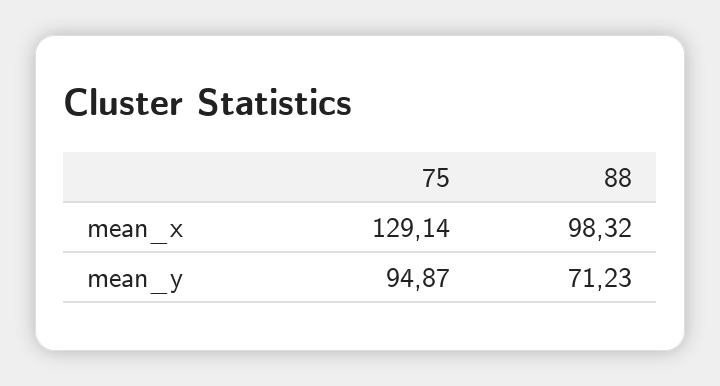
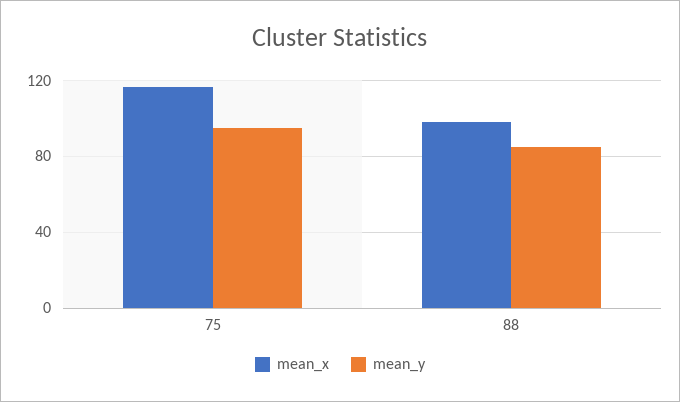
  {
    "mean_x": {
-     "75": 129.14,
+     "75": 115,
      "88": 98.32
    },
    "mean_y": {
      "75": 94.87,
-     "88": 71.23
+     "88": 85
    }
  }

